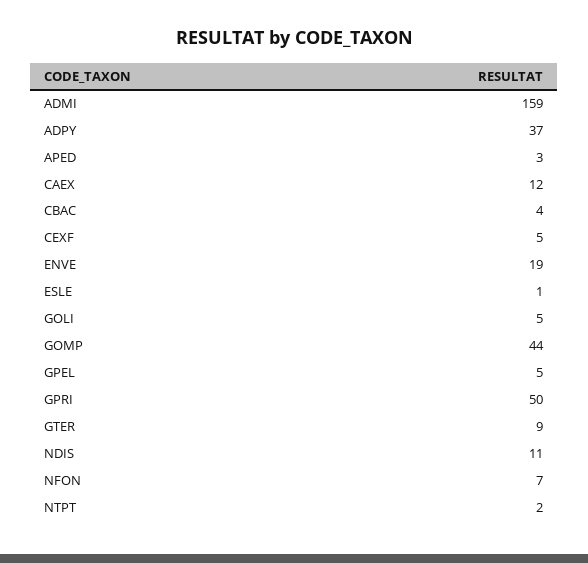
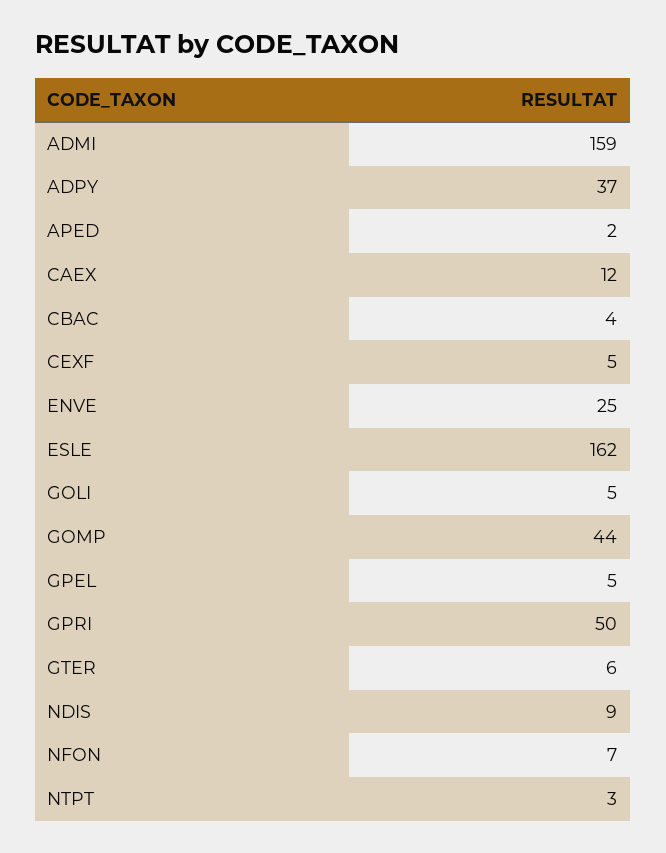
  {
    "ADMI": 159,
    "ADPY": 37,
-   "APED": 3,
+   "APED": 2,
    "CAEX": 12,
    "CBAC": 4,
    "CEXF": 5,
-   "ENVE": 19,
+   "ENVE": 25,
-   "ESLE": 1,
+   "ESLE": 162,
    "GOLI": 5,
    "GOMP": 44,
    "GPEL": 5,
    "GPRI": 50,
-   "GTER": 9,
+   "GTER": 6,
-   "NDIS": 11,
+   "NDIS": 9,
    "NFON": 7,
-   "NTPT": 2
+   "NTPT": 3
  }

